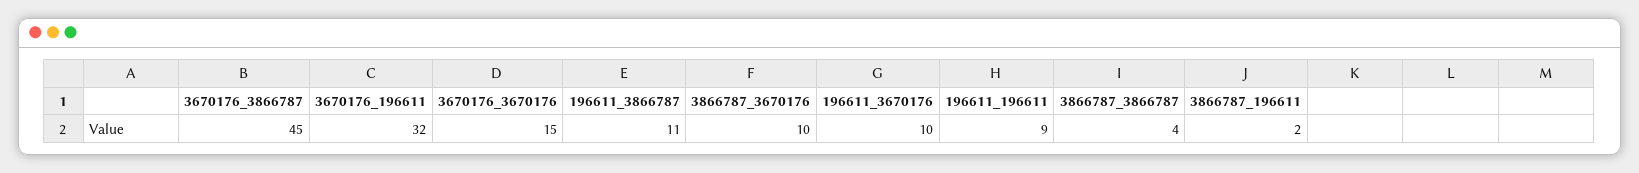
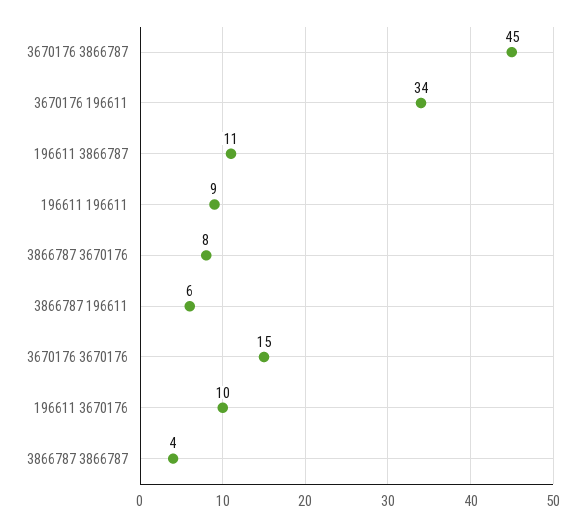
  {
    "3670176_3866787": 45,
-   "3670176_196611": 32,
+   "3670176_196611": 34,
    "3670176_3670176": 15,
    "196611_3866787": 11,
-   "3866787_3670176": 10,
+   "3866787_3670176": 8,
    "196611_3670176": 10,
    "196611_196611": 9,
    "3866787_3866787": 4,
-   "3866787_196611": 2
+   "3866787_196611": 6
  }

